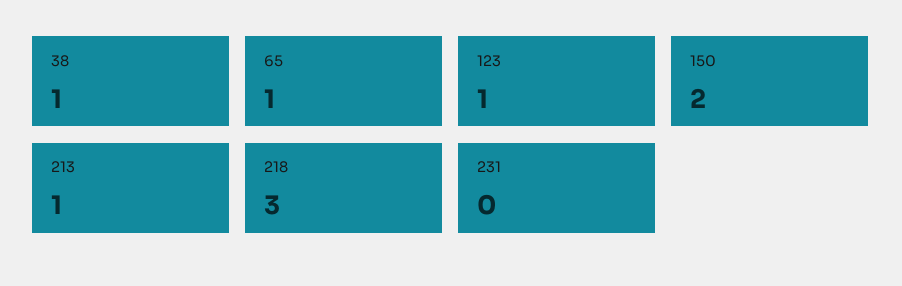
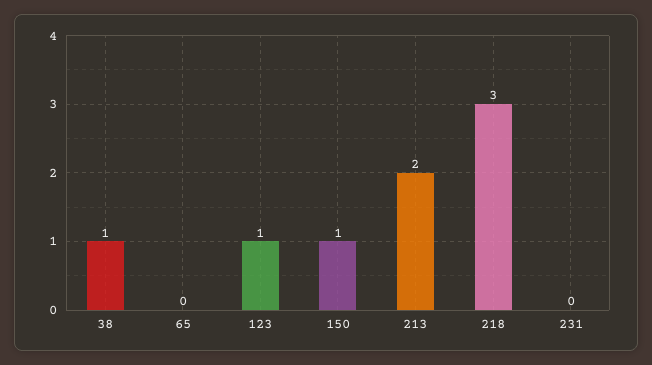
  {
    "38": 1,
-   "65": 1,
+   "65": 0,
    "123": 1,
-   "150": 2,
+   "150": 1,
-   "213": 1,
+   "213": 2,
    "218": 3,
    "231": 0
  }

